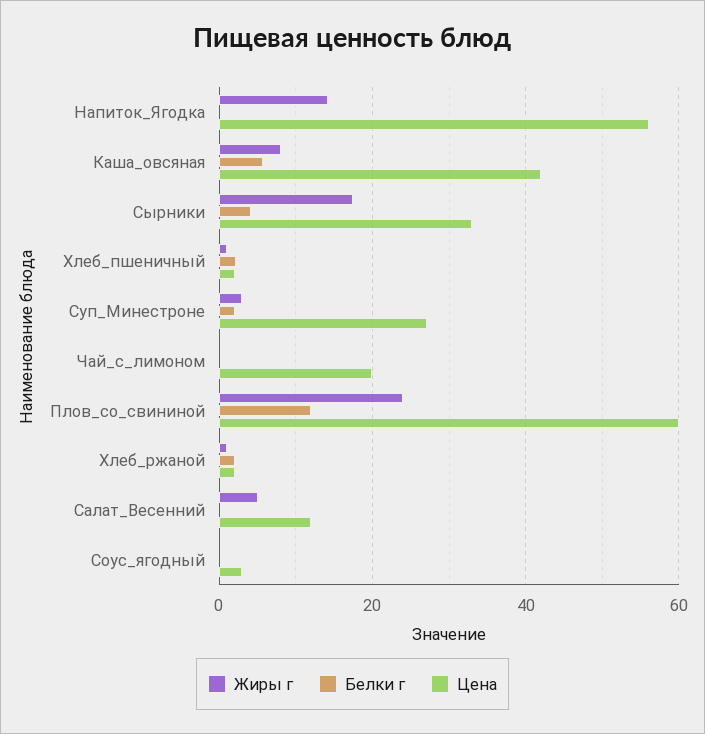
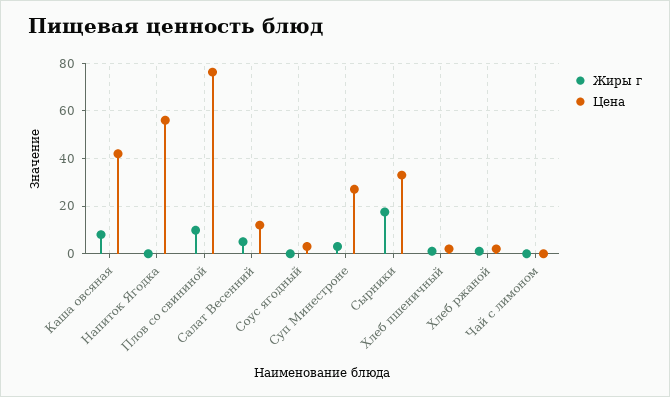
  {
    "Жиры г": {
-     "Напиток_Ягодка": 14,
+     "Напиток_Ягодка": 0,
      "Каша_овсяная": 8,
      "Сырники": 18,
      "Хлеб_пшеничный": 2,
      "Суп_Минестроне": 4,
      "Чай_с_лимоном": 0,
-     "Плов_со_свининой": 24,
+     "Плов_со_свининой": 10,
      "Хлеб_ржаной": 2,
      "Салат_Весенний": 6,
      "Соус_ягодный": 0
    },
-   "Белки г": {
-     "Напиток_Ягодка": 0,
-     "Каша_овсяная": 6,
-     "Сырники": 4,
-     "Хлеб_пшеничный": 2,
-     "Суп_Минестроне": 2,
-     "Чай_с_лимоном": 0,
-     "Плов_со_свининой": 12,
-     "Хлеб_ржаной": 2,
-     "Салат_Весенний": 0,
-     "Соус_ягодный": 0
-   },
    "Цена": {
      "Напиток_Ягодка": 56,
      "Каша_овсяная": 42,
      "Сырники": 34,
      "Хлеб_пшеничный": 2,
      "Суп_Минестроне": 28,
-     "Чай_с_лимоном": 20,
+     "Чай_с_лимоном": 0,
-     "Плов_со_свининой": 60,
+     "Плов_со_свининой": 75,
      "Хлеб_ржаной": 2,
      "Салат_Весенний": 12,
      "Соус_ягодный": 4
    }
  }

